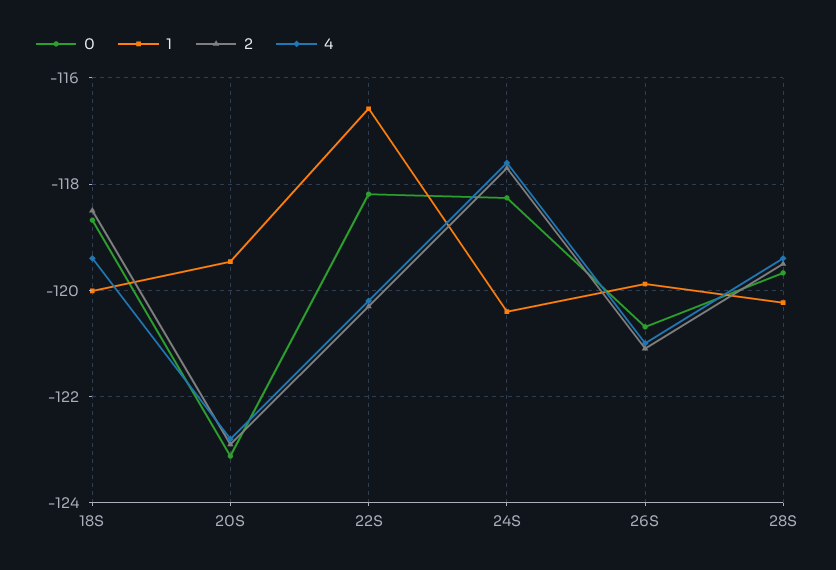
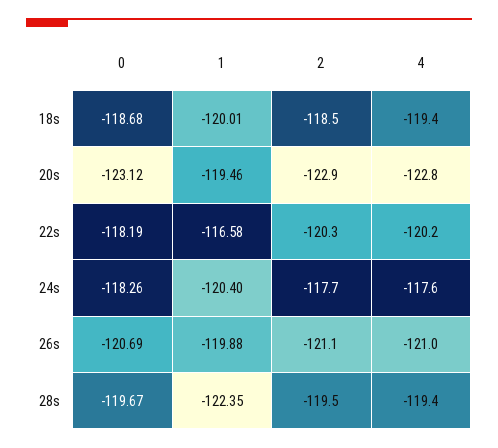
  {
    "0": {
      "18S": -118.68,
      "20S": -123.12,
      "22S": -118.19,
      "24S": -118.26,
      "26S": -120.69,
      "28S": -119.67
    },
    "1": {
      "18S": -120.01,
      "20S": -119.46,
      "22S": -116.58,
      "24S": -120.4,
      "26S": -119.88,
-     "28S": -120.2
+     "28S": -122.35
    },
    "2": {
      "18S": -118.5,
      "20S": -122.9,
      "22S": -120.3,
      "24S": -117.7,
      "26S": -121.1,
      "28S": -119.5
    },
    "4": {
      "18S": -119.4,
      "20S": -122.8,
      "22S": -120.2,
      "24S": -117.6,
      "26S": -121,
      "28S": -119.4
    }
  }

